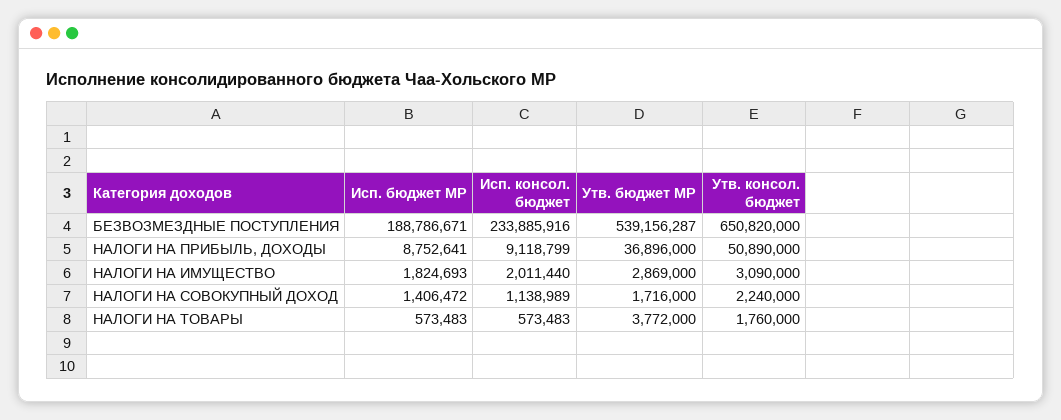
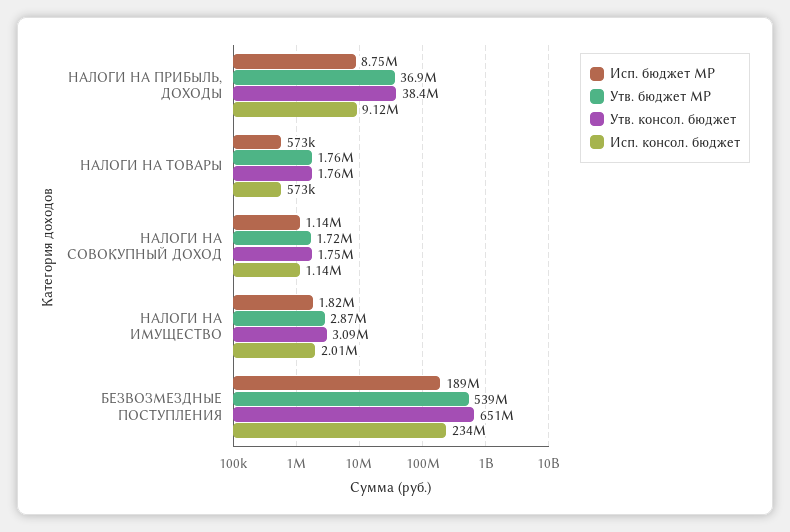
  {
    "Исп. бюджет МР": {
      "БЕЗВОЗМЕЗДНЫЕ ПОСТУПЛЕНИЯ": 188786671,
      "НАЛОГИ НА ПРИБЫЛЬ, ДОХОДЫ": 8752641,
      "НАЛОГИ НА ИМУЩЕСТВО": 1824693,
-     "НАЛОГИ НА СОВОКУПНЫЙ ДОХОД": 1406472,
+     "НАЛОГИ НА СОВОКУПНЫЙ ДОХОД": 1140000,
      "НАЛОГИ НА ТОВАРЫ": 573483
    },
    "Исп. консол. бюджет": {
      "БЕЗВОЗМЕЗДНЫЕ ПОСТУПЛЕНИЯ": 233885916,
      "НАЛОГИ НА ПРИБЫЛЬ, ДОХОДЫ": 9118799,
      "НАЛОГИ НА ИМУЩЕСТВО": 2011440,
      "НАЛОГИ НА СОВОКУПНЫЙ ДОХОД": 1138989,
      "НАЛОГИ НА ТОВАРЫ": 573483
    },
    "Утв. бюджет МР": {
      "БЕЗВОЗМЕЗДНЫЕ ПОСТУПЛЕНИЯ": 539156287,
      "НАЛОГИ НА ПРИБЫЛЬ, ДОХОДЫ": 36896000,
      "НАЛОГИ НА ИМУЩЕСТВО": 2869000,
      "НАЛОГИ НА СОВОКУПНЫЙ ДОХОД": 1716000,
-     "НАЛОГИ НА ТОВАРЫ": 3772000
+     "НАЛОГИ НА ТОВАРЫ": 1760000
    },
    "Утв. консол. бюджет": {
      "БЕЗВОЗМЕЗДНЫЕ ПОСТУПЛЕНИЯ": 650820000,
-     "НАЛОГИ НА ПРИБЫЛЬ, ДОХОДЫ": 50890000,
+     "НАЛОГИ НА ПРИБЫЛЬ, ДОХОДЫ": 38400000,
      "НАЛОГИ НА ИМУЩЕСТВО": 3090000,
-     "НАЛОГИ НА СОВОКУПНЫЙ ДОХОД": 2240000,
+     "НАЛОГИ НА СОВОКУПНЫЙ ДОХОД": 1750000,
      "НАЛОГИ НА ТОВАРЫ": 1760000
    }
  }

